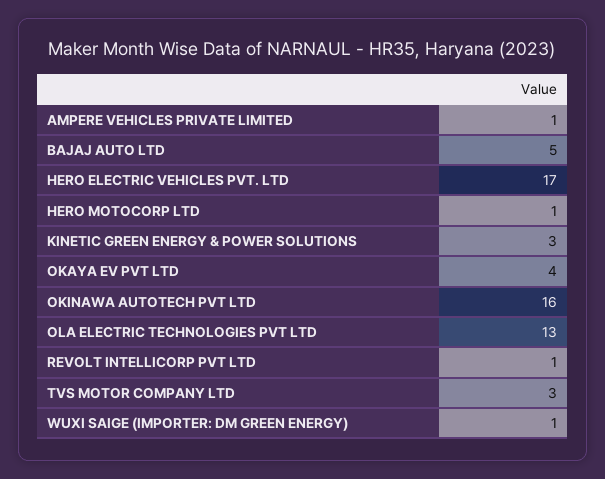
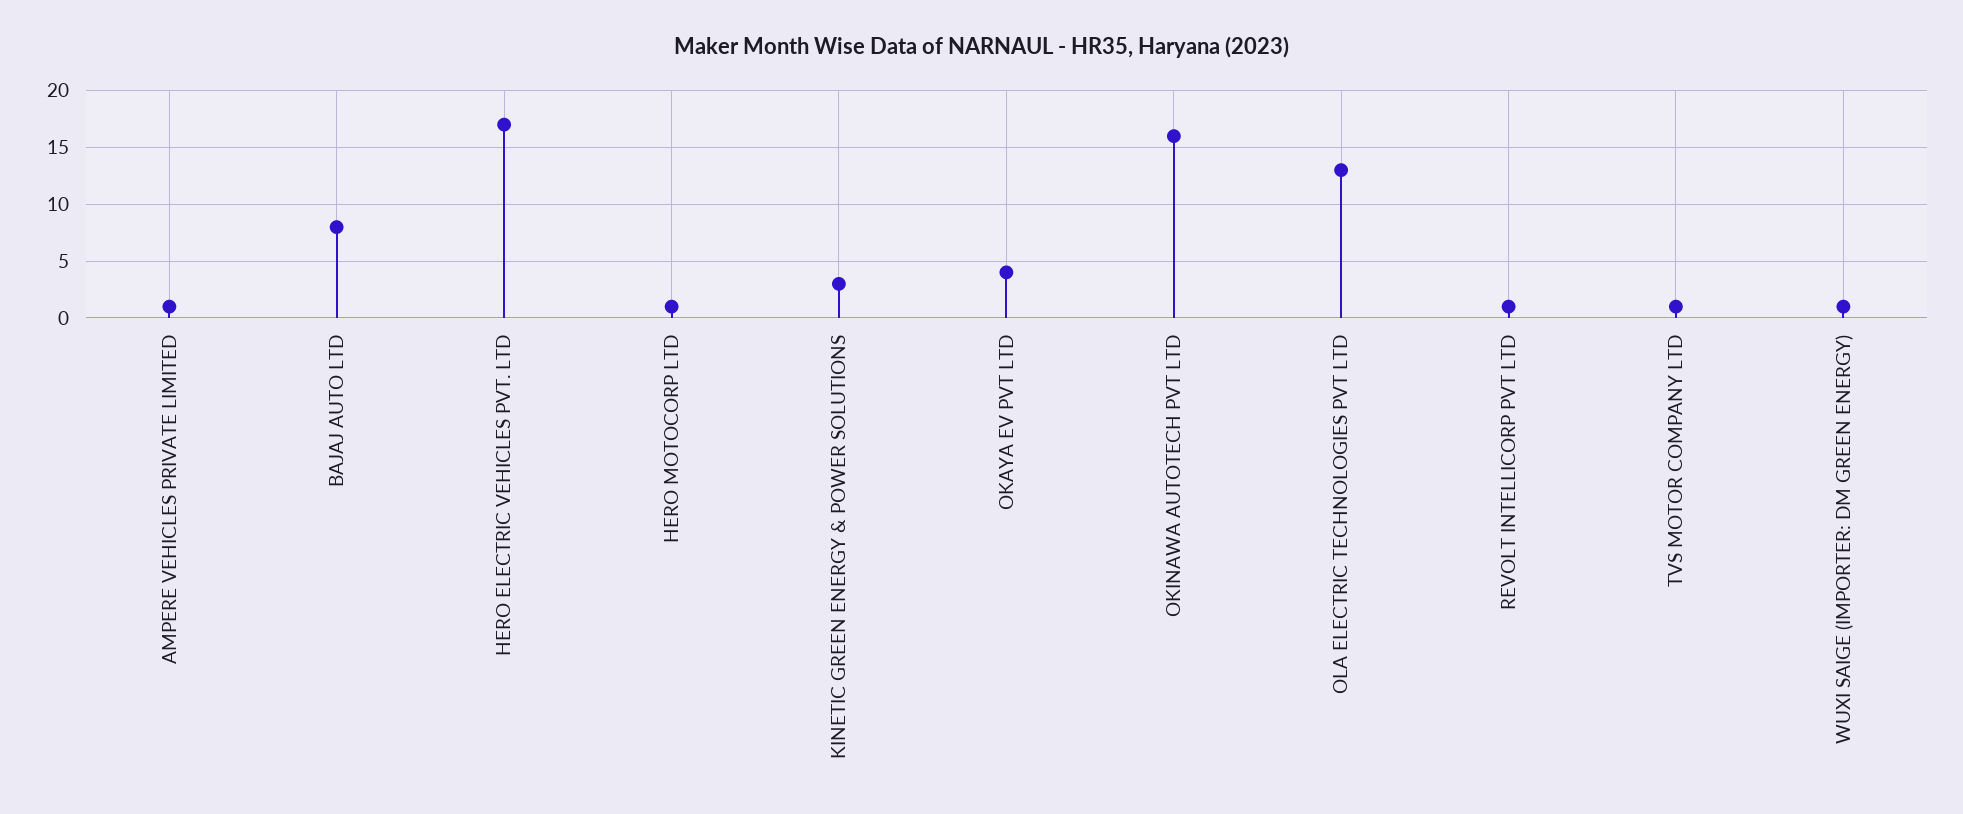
  {
    "AMPERE VEHICLES PRIVATE LIMITED": 1,
-   "BAJAJ AUTO LTD": 5,
+   "BAJAJ AUTO LTD": 8,
    "HERO ELECTRIC VEHICLES PVT. LTD": 17,
    "HERO MOTOCORP LTD": 1,
    "KINETIC GREEN ENERGY & POWER SOLUTIONS": 3,
    "OKAYA EV PVT LTD": 4,
    "OKINAWA AUTOTECH PVT LTD": 16,
    "OLA ELECTRIC TECHNOLOGIES PVT LTD": 13,
    "REVOLT INTELLICORP PVT LTD": 1,
-   "TVS MOTOR COMPANY LTD": 3,
+   "TVS MOTOR COMPANY LTD": 1,
    "WUXI SAIGE (IMPORTER: DM GREEN ENERGY)": 1
  }

